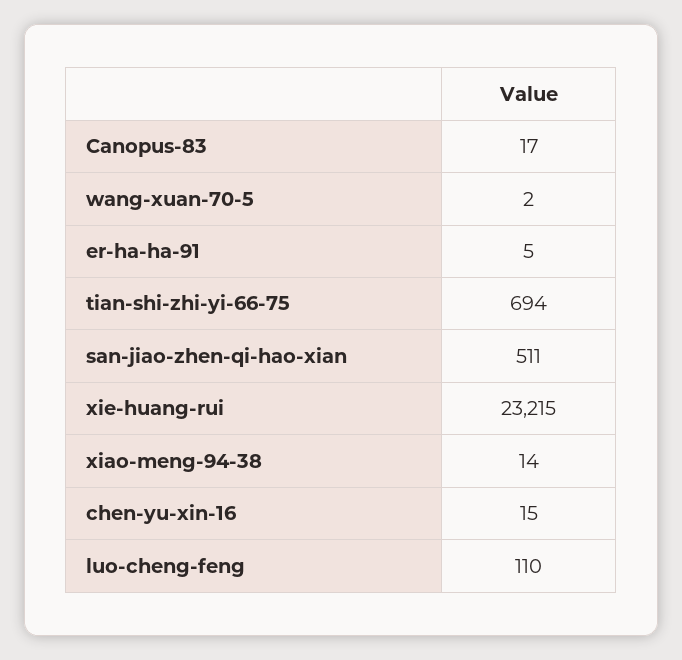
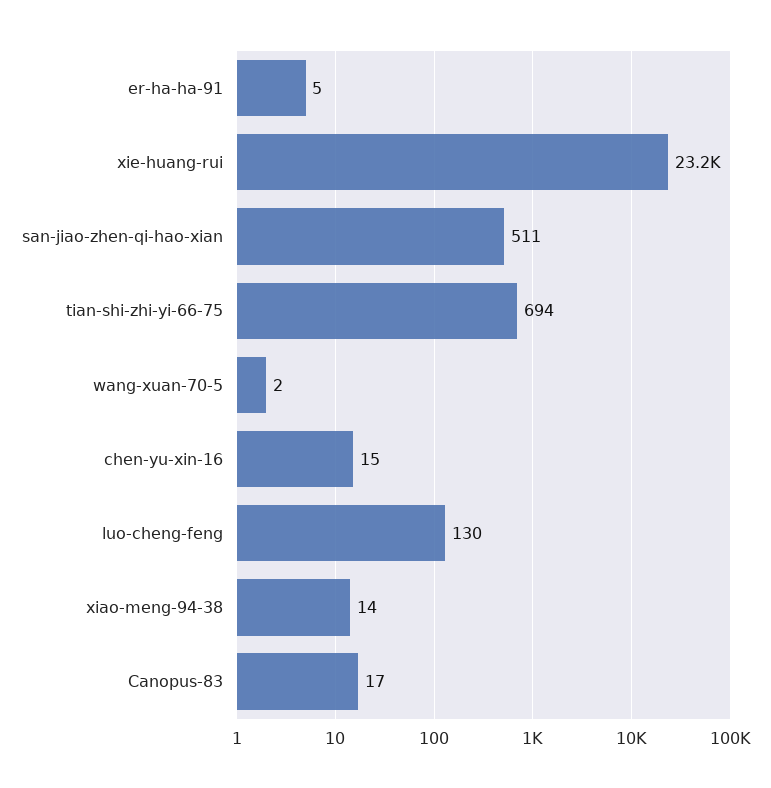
  {
    "Canopus-83": 17,
    "wang-xuan-70-5": 2,
    "er-ha-ha-91": 5,
    "tian-shi-zhi-yi-66-75": 694,
    "san-jiao-zhen-qi-hao-xian": 511,
    "xie-huang-rui": 23215,
    "xiao-meng-94-38": 14,
    "chen-yu-xin-16": 15,
-   "luo-cheng-feng": 110
+   "luo-cheng-feng": 130
  }

